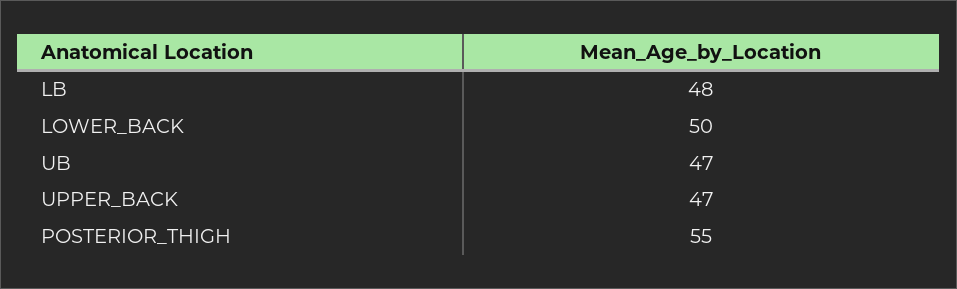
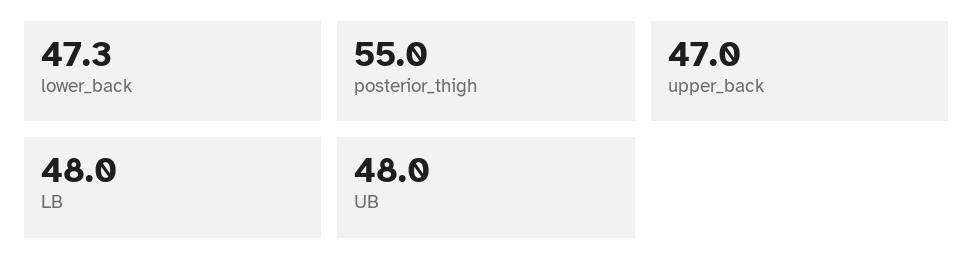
  {
    "LB": 48,
-   "LOWER_BACK": 50,
+   "LOWER_BACK": 47.3,
-   "UB": 47,
+   "UB": 48,
    "UPPER_BACK": 47,
    "POSTERIOR_THIGH": 55
  }

